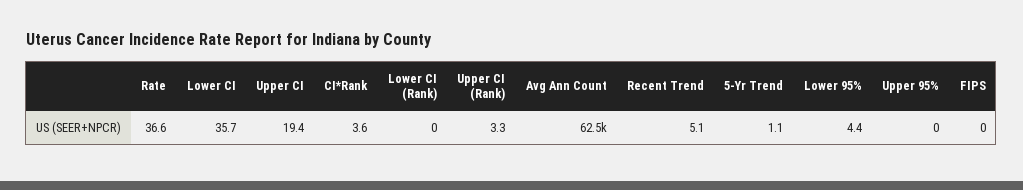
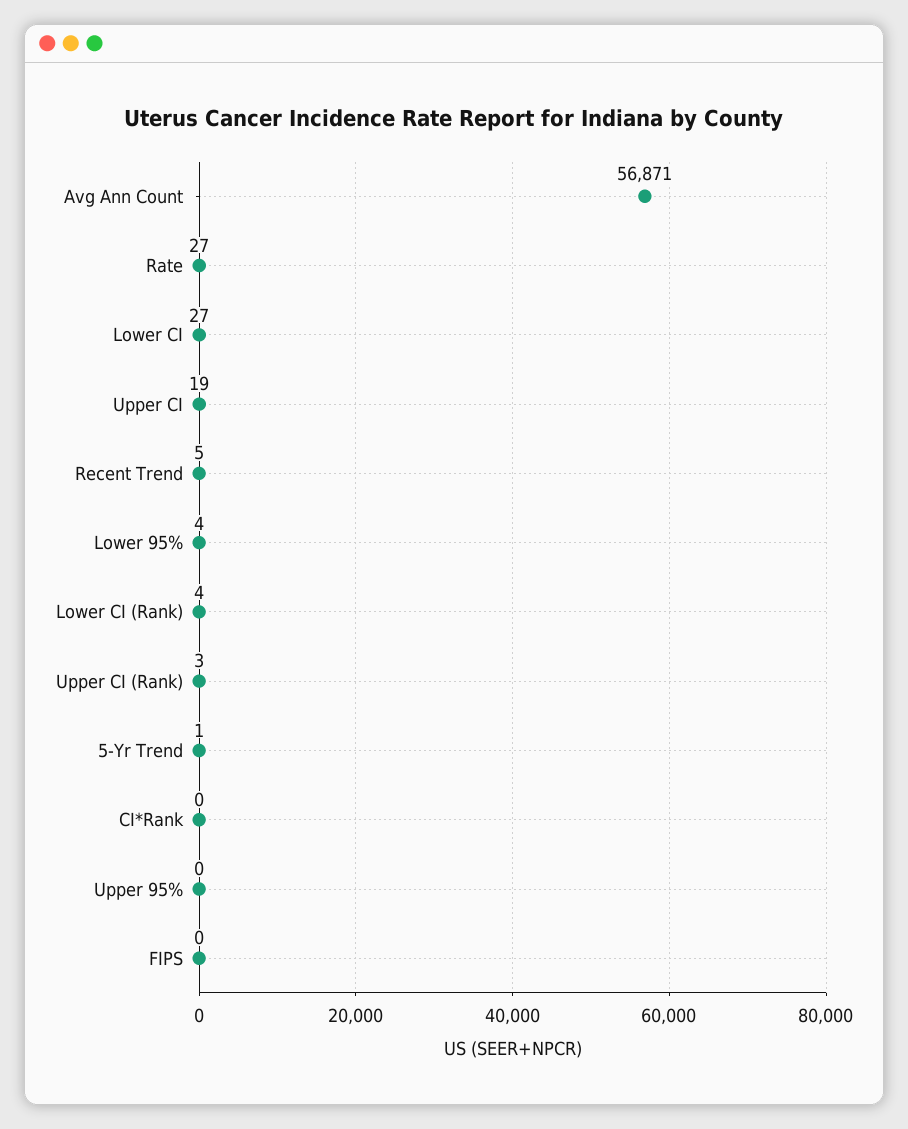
  {
-   "Rate": 36.6,
+   "Rate": 27,
-   "Lower CI": 35.7,
+   "Lower CI": 27,
    "Upper CI": 19.4,
-   "CI*Rank": 3.6,
+   "CI*Rank": 0,
-   "Lower CI (Rank)": 0,
+   "Lower CI (Rank)": 4,
    "Upper CI (Rank)": 3.3,
-   "Avg Ann Count": 62500,
+   "Avg Ann Count": 56871,
    "Recent Trend": 5.1,
    "5-Yr Trend": 1.1,
    "Lower 95%": 4.4,
    "Upper 95%": 0,
    "FIPS": 0
  }

